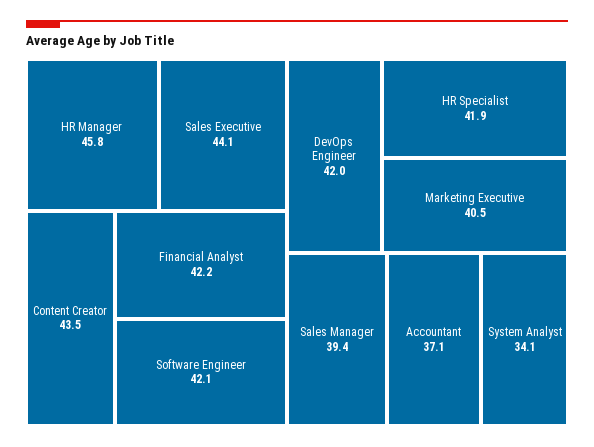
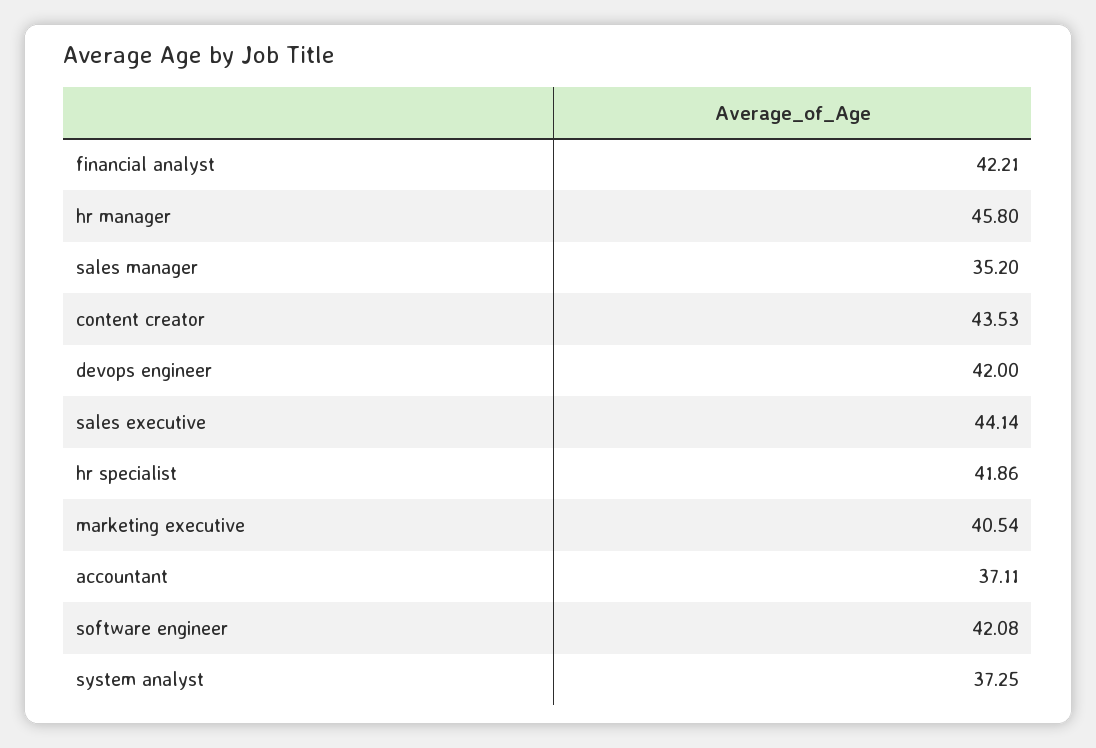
  {
    "HR Manager": 45.8,
    "Sales Executive": 44.14,
    "Content Creator": 43.53,
    "Financial Analyst": 42.21,
    "Software Engineer": 42.08,
    "DevOps Engineer": 42,
    "HR Specialist": 41.86,
    "Marketing Executive": 40.54,
-   "Sales Manager": 39.4,
+   "Sales Manager": 35.2,
    "Accountant": 37.11,
-   "System Analyst": 34.1
+   "System Analyst": 37.25
  }

